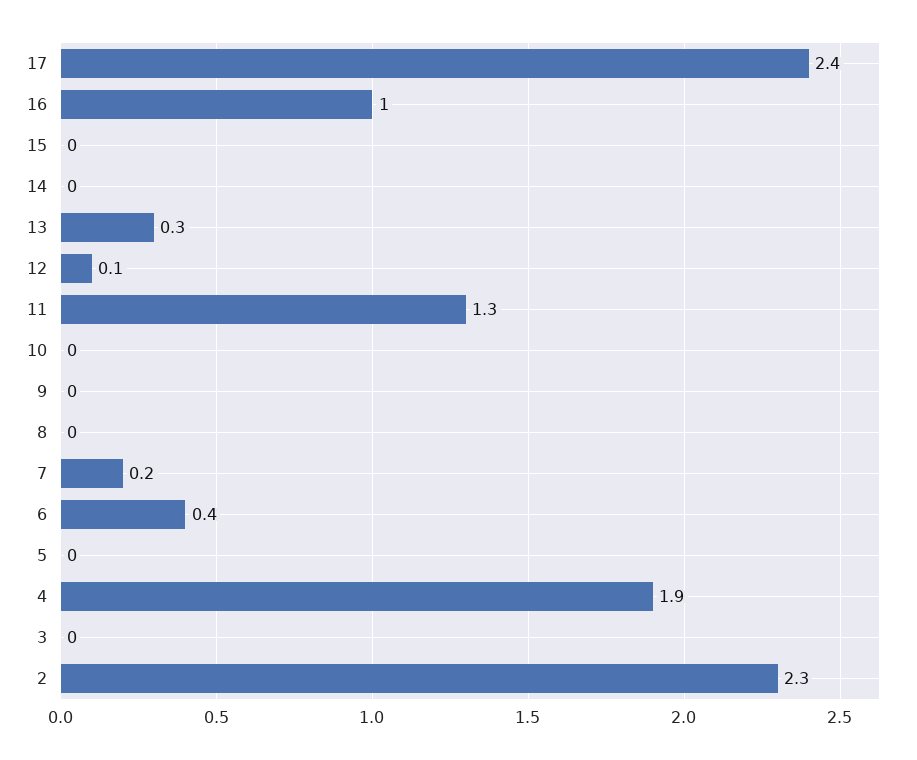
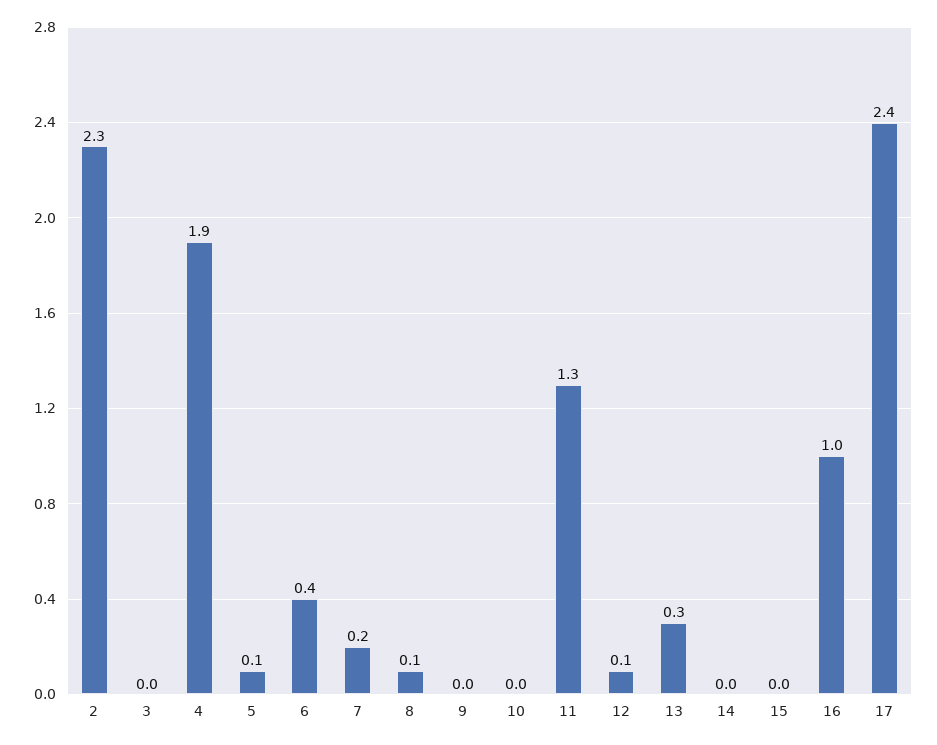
  {
    "17": 2.4,
    "16": 1,
    "15": 0,
    "14": 0,
    "13": 0.3,
    "12": 0.1,
    "11": 1.3,
    "10": 0,
    "9": 0,
-   "8": 0,
+   "8": 0.1,
    "7": 0.2,
    "6": 0.4,
-   "5": 0,
+   "5": 0.1,
    "4": 1.9,
    "3": 0,
    "2": 2.3
  }

